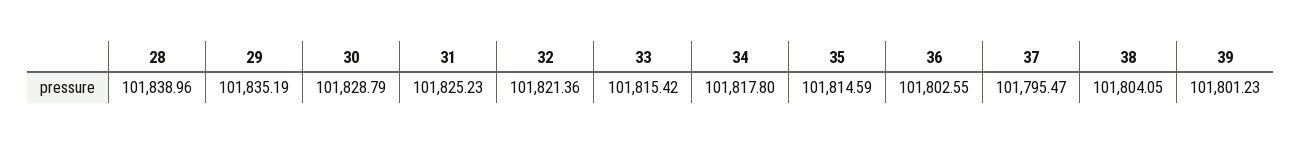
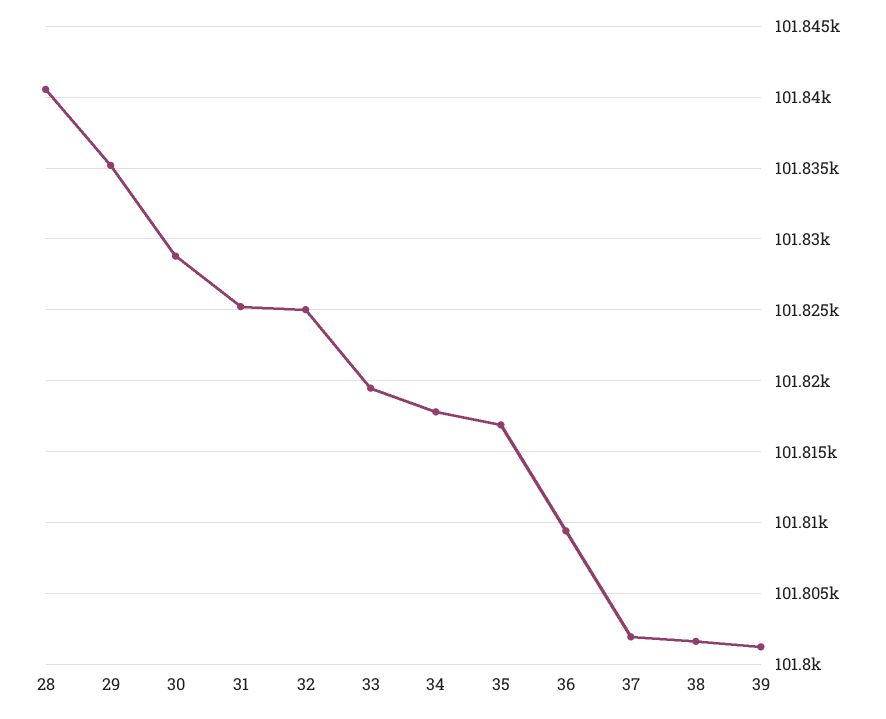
  {
-   "28": 101838.96,
+   "28": 101840.5,
    "29": 101835.19,
    "30": 101828.79,
    "31": 101825.23,
-   "32": 101821.36,
+   "32": 101825,
-   "33": 101815.42,
+   "33": 101819.5,
    "34": 101817.8,
-   "35": 101814.59,
+   "35": 101817,
-   "36": 101802.55,
+   "36": 101809.5,
-   "37": 101795.47,
+   "37": 101802,
-   "38": 101804.05,
+   "38": 101801.5,
    "39": 101801.23
  }

